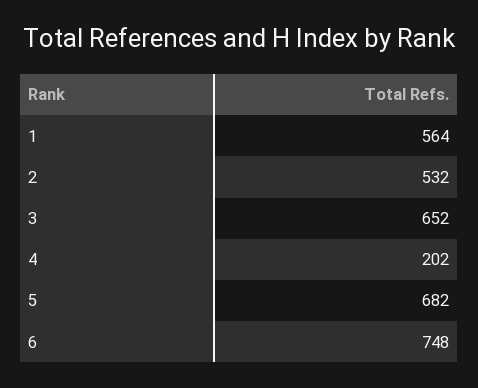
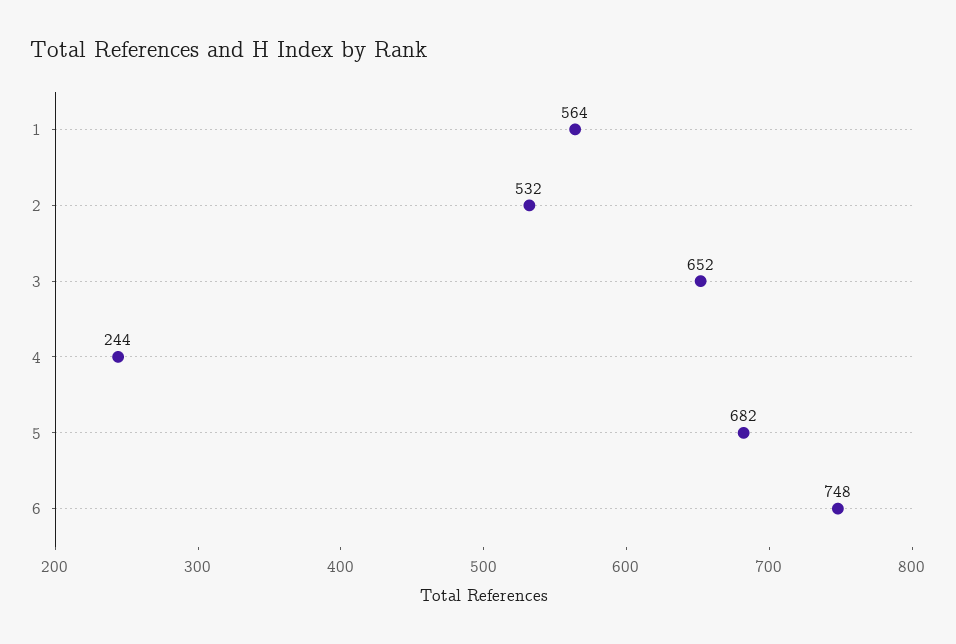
  {
    "1": 564,
    "2": 532,
    "3": 652,
-   "4": 202,
+   "4": 244,
    "5": 682,
    "6": 748
  }

